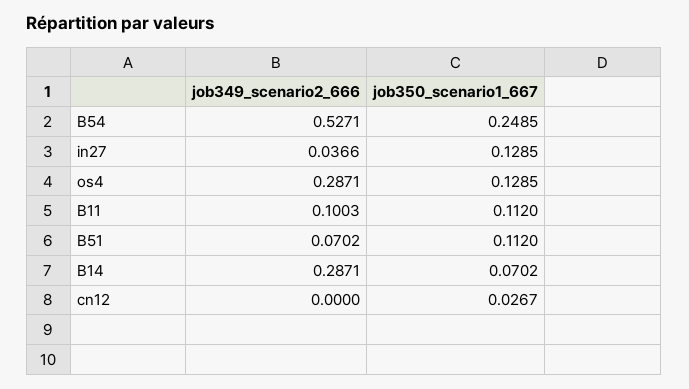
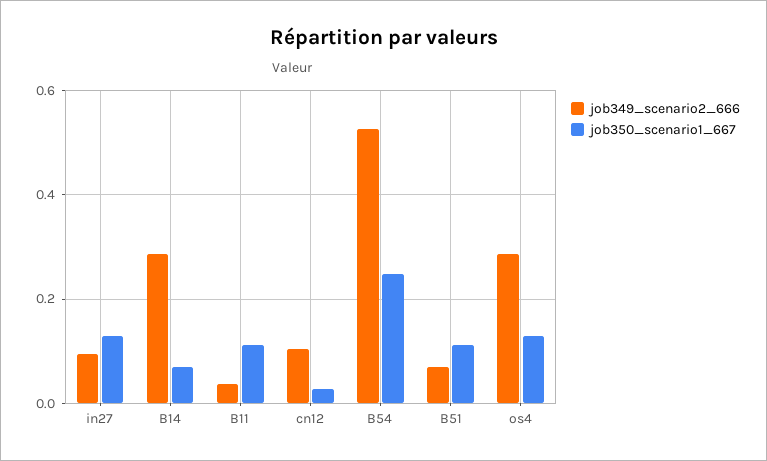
  {
    "job349_scenario2_666": {
      "B54": 0.5271,
-     "in27": 0.0366,
+     "in27": 0.1,
      "os4": 0.2871,
-     "B11": 0.1003,
+     "B11": 0.04,
      "B51": 0.0702,
      "B14": 0.2871,
-     "cn12": 0
+     "cn12": 0.1
    },
    "job350_scenario1_667": {
      "B54": 0.2485,
      "in27": 0.1285,
      "os4": 0.1285,
      "B11": 0.112,
      "B51": 0.112,
      "B14": 0.0702,
      "cn12": 0.0267
    }
  }

